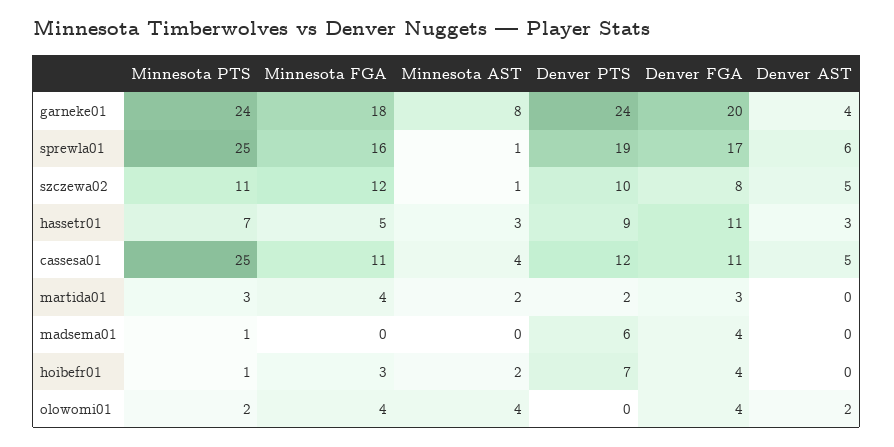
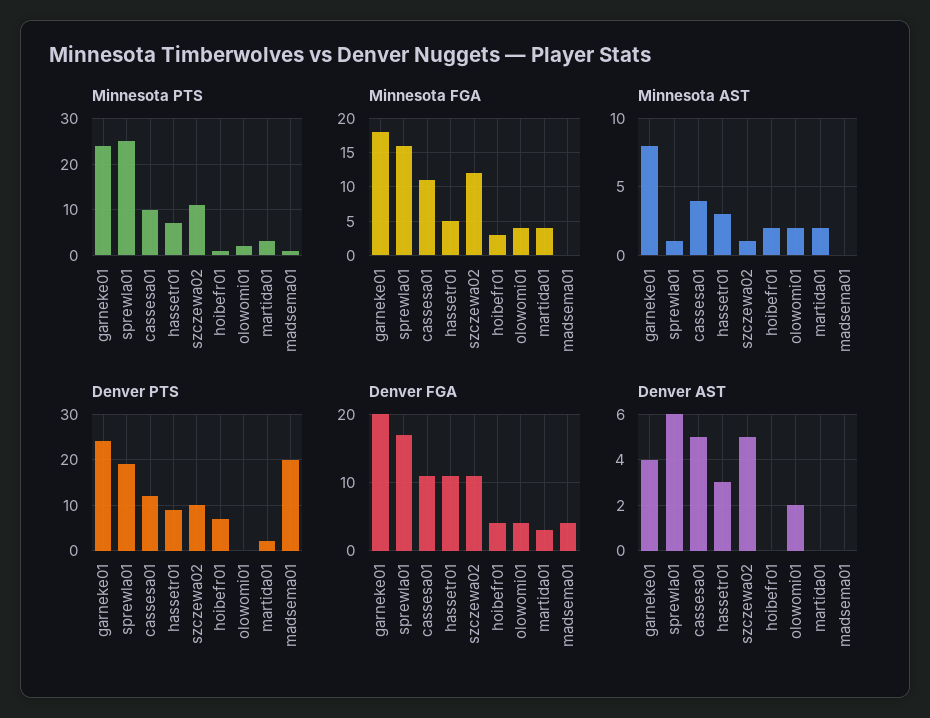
  {
    "Minnesota PTS": {
      "garneke01": 24,
      "sprewla01": 25,
      "szczewa02": 11,
      "hassetr01": 7,
-     "cassesa01": 25,
+     "cassesa01": 10,
      "martida01": 3,
      "madsema01": 1,
      "hoibefr01": 1,
      "olowomi01": 2
    },
    "Minnesota FGA": {
      "garneke01": 18,
      "sprewla01": 16,
      "szczewa02": 12,
      "hassetr01": 5,
      "cassesa01": 11,
      "martida01": 4,
      "madsema01": 0,
      "hoibefr01": 3,
      "olowomi01": 4
    },
    "Minnesota AST": {
      "garneke01": 8,
      "sprewla01": 1,
      "szczewa02": 1,
      "hassetr01": 3,
      "cassesa01": 4,
      "martida01": 2,
      "madsema01": 0,
      "hoibefr01": 2,
-     "olowomi01": 4
+     "olowomi01": 2
    },
    "Denver PTS": {
      "garneke01": 24,
      "sprewla01": 19,
      "szczewa02": 10,
      "hassetr01": 9,
      "cassesa01": 12,
      "martida01": 2,
-     "madsema01": 6,
+     "madsema01": 20,
      "hoibefr01": 7,
      "olowomi01": 0
    },
    "Denver FGA": {
      "garneke01": 20,
      "sprewla01": 17,
-     "szczewa02": 8,
+     "szczewa02": 11,
      "hassetr01": 11,
      "cassesa01": 11,
      "martida01": 3,
      "madsema01": 4,
      "hoibefr01": 4,
      "olowomi01": 4
    },
    "Denver AST": {
      "garneke01": 4,
      "sprewla01": 6,
      "szczewa02": 5,
      "hassetr01": 3,
      "cassesa01": 5,
      "martida01": 0,
      "madsema01": 0,
      "hoibefr01": 0,
      "olowomi01": 2
    }
  }

